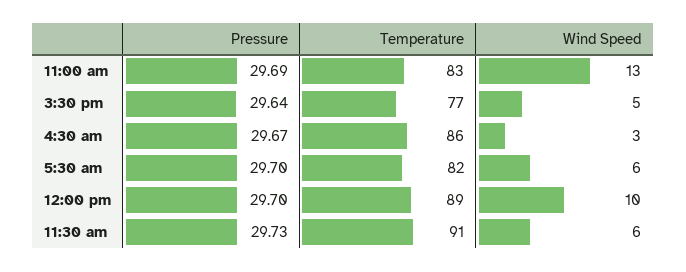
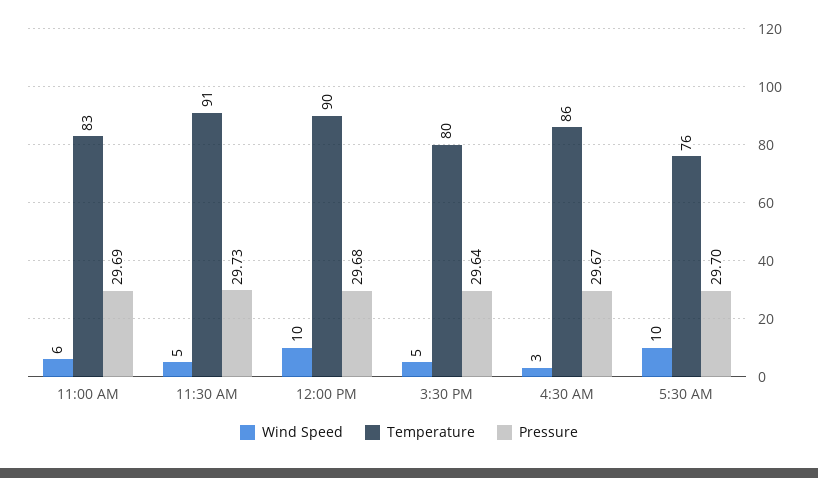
  {
    "Pressure": {
      "11:00 am": 29.69,
      "3:30 pm": 29.64,
      "4:30 am": 29.67,
      "5:30 am": 29.7,
-     "12:00 pm": 29.7,
+     "12:00 pm": 29.68,
      "11:30 am": 29.73
    },
    "Temperature": {
      "11:00 am": 83,
-     "3:30 pm": 77,
+     "3:30 pm": 80,
      "4:30 am": 86,
-     "5:30 am": 82,
+     "5:30 am": 76,
-     "12:00 pm": 89,
+     "12:00 pm": 90,
      "11:30 am": 91
    },
    "Wind Speed": {
-     "11:00 am": 13,
+     "11:00 am": 6,
      "3:30 pm": 5,
      "4:30 am": 3,
-     "5:30 am": 6,
+     "5:30 am": 10,
      "12:00 pm": 10,
-     "11:30 am": 6
+     "11:30 am": 5
    }
  }

